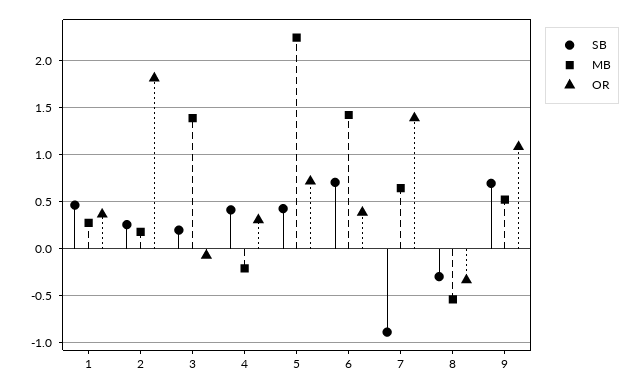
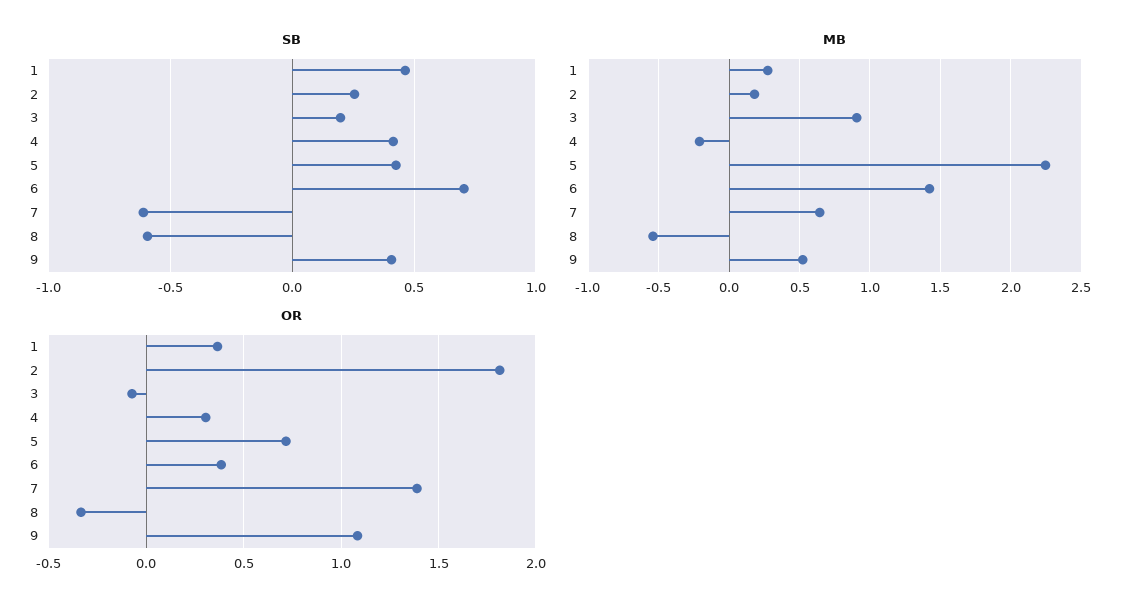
  {
    "SB": {
      "1": 0.45,
      "2": 0.25,
      "3": 0.2,
      "4": 0.4,
      "5": 0.45,
      "6": 0.7,
-     "7": -0.9,
+     "7": -0.6,
-     "8": -0.3,
+     "8": -0.6,
-     "9": 0.7
+     "9": 0.4
    },
    "MB": {
      "1": 0.25,
      "2": 0.2,
-     "3": 1.4,
+     "3": 0.9,
      "4": -0.2,
      "5": 2.25,
      "6": 1.4,
      "7": 0.65,
      "8": -0.55,
      "9": 0.5
    },
    "OR": {
      "1": 0.35,
      "2": 1.8,
      "3": -0.05,
      "4": 0.3,
      "5": 0.7,
      "6": 0.4,
      "7": 1.4,
      "8": -0.35,
      "9": 1.1
    }
  }

